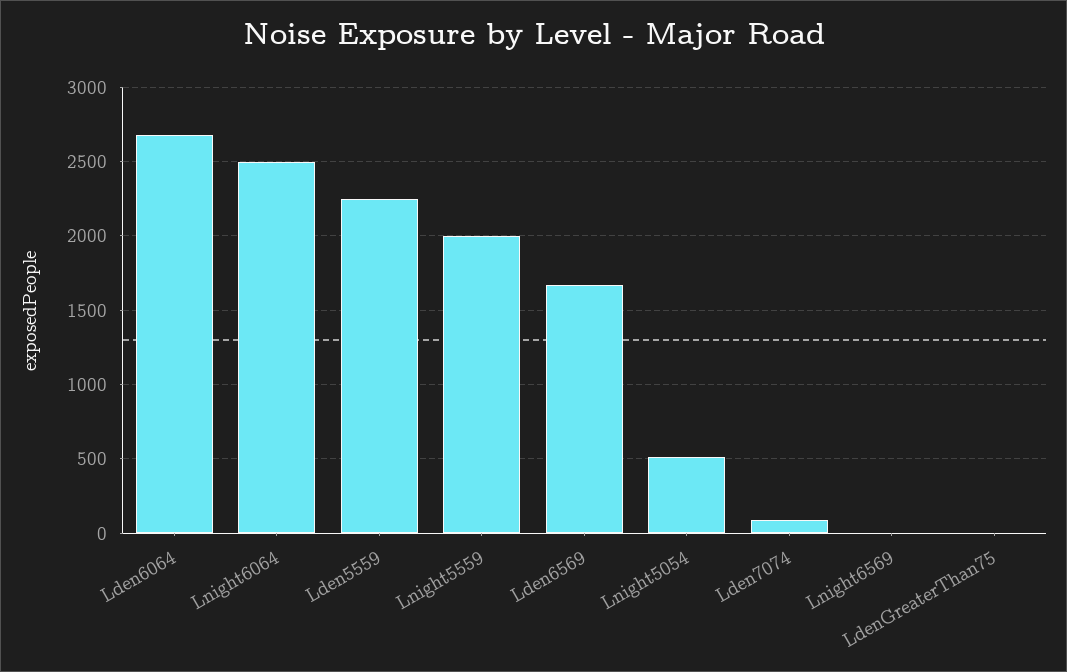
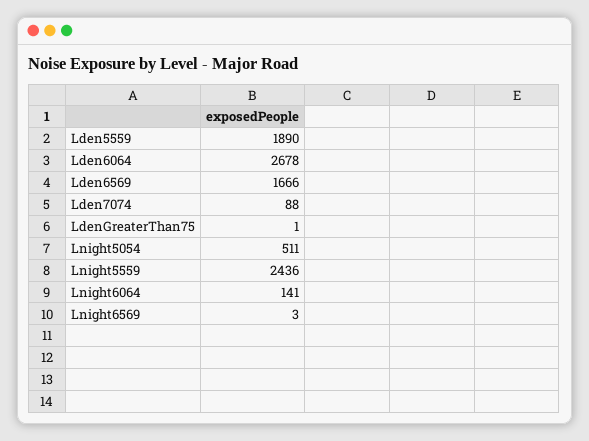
  {
    "Lden6064": 2678,
-   "Lnight6064": 2500,
+   "Lnight6064": 141,
-   "Lden5559": 2250,
+   "Lden5559": 1890,
-   "Lnight5559": 2000,
+   "Lnight5559": 2436,
    "Lden6569": 1666,
    "Lnight5054": 511,
    "Lden7074": 88,
    "Lnight6569": 3,
    "LdenGreaterThan75": 1
  }

